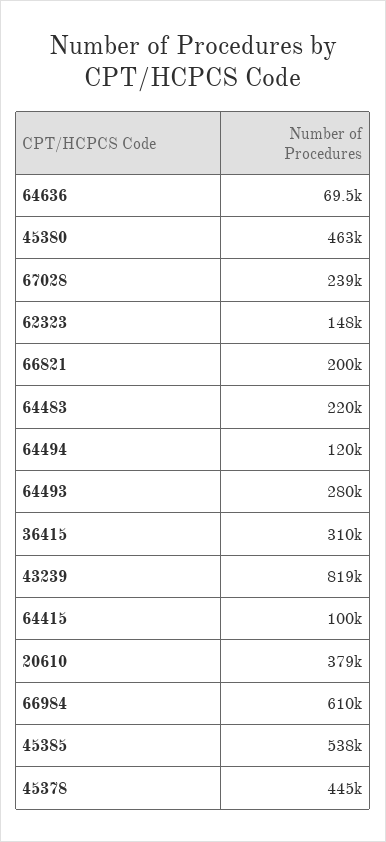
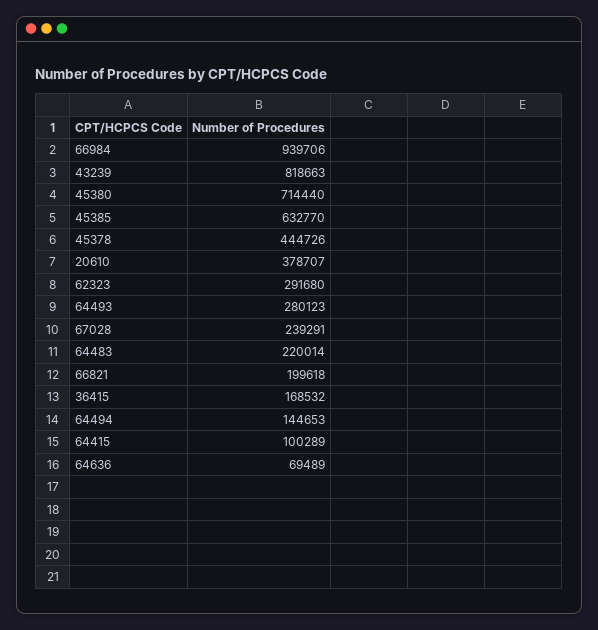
  {
    "64636": 69489,
-   "45380": 463000,
+   "45380": 714440,
    "67028": 239291,
-   "62323": 148000,
+   "62323": 291680,
    "66821": 199618,
    "64483": 220014,
-   "64494": 120000,
+   "64494": 144653,
    "64493": 280123,
-   "36415": 310000,
+   "36415": 168532,
    "43239": 818663,
    "64415": 100289,
    "20610": 378707,
-   "66984": 610000,
+   "66984": 939706,
-   "45385": 538000,
+   "45385": 632770,
    "45378": 444726
  }

